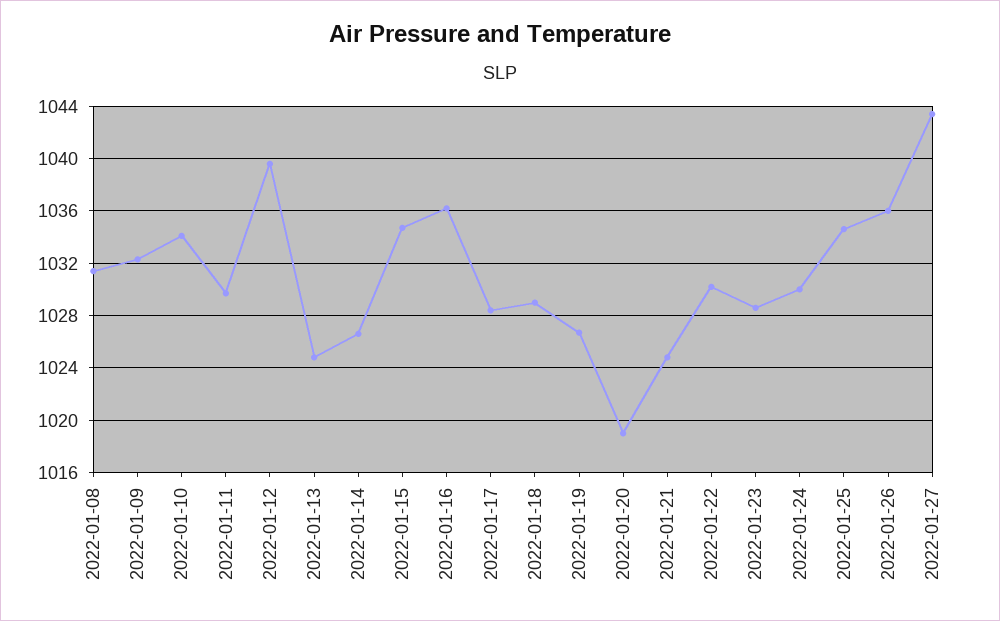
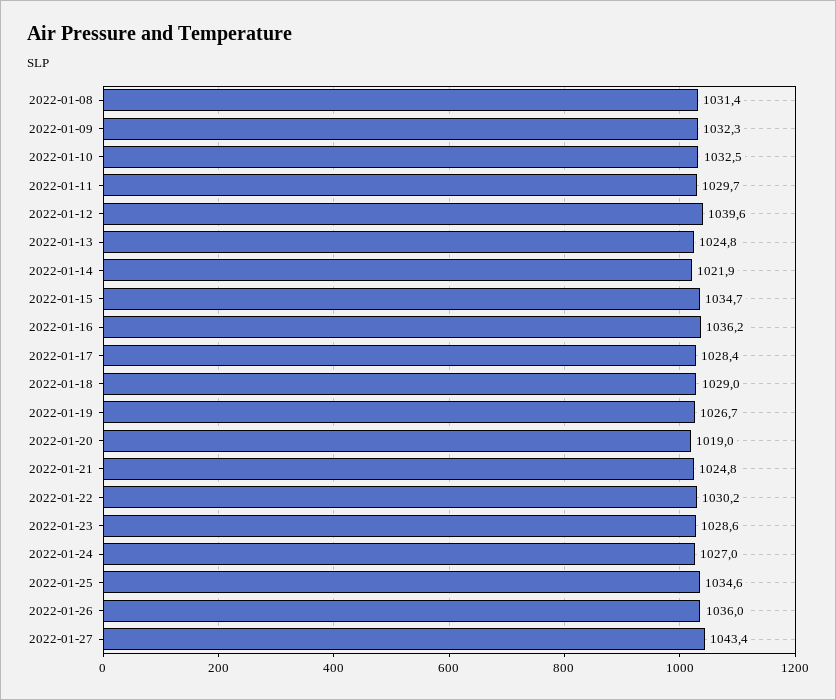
  {
    "2022-01-08": 1031.4,
    "2022-01-09": 1032.3,
-   "2022-01-10": 1034,
+   "2022-01-10": 1032.5,
    "2022-01-11": 1029.7,
    "2022-01-12": 1039.6,
    "2022-01-13": 1024.8,
-   "2022-01-14": 1026.5,
+   "2022-01-14": 1021.9,
    "2022-01-15": 1034.7,
    "2022-01-16": 1036.2,
    "2022-01-17": 1028.4,
    "2022-01-18": 1029,
    "2022-01-19": 1026.7,
    "2022-01-20": 1019,
    "2022-01-21": 1024.8,
    "2022-01-22": 1030.2,
    "2022-01-23": 1028.6,
-   "2022-01-24": 1030,
+   "2022-01-24": 1027,
    "2022-01-25": 1034.6,
    "2022-01-26": 1036,
    "2022-01-27": 1043.4
  }

